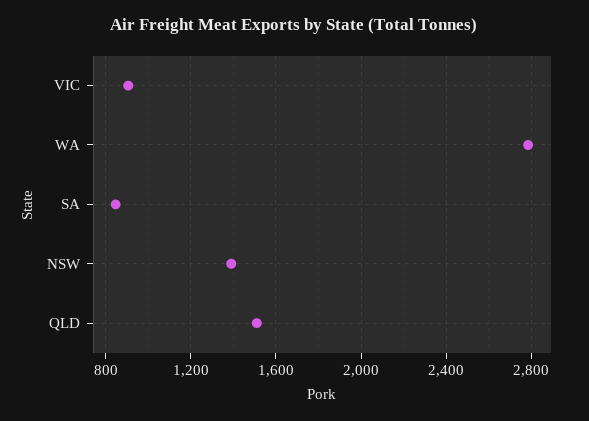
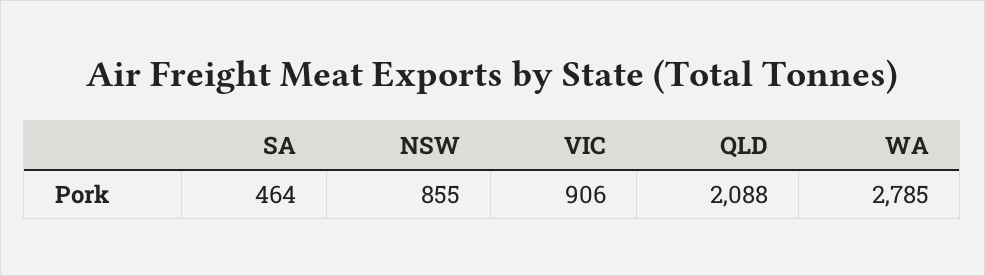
  {
    "VIC": 906,
    "WA": 2785,
-   "SA": 850,
+   "SA": 464,
-   "NSW": 1400,
+   "NSW": 855,
-   "QLD": 1500
+   "QLD": 2088
  }

